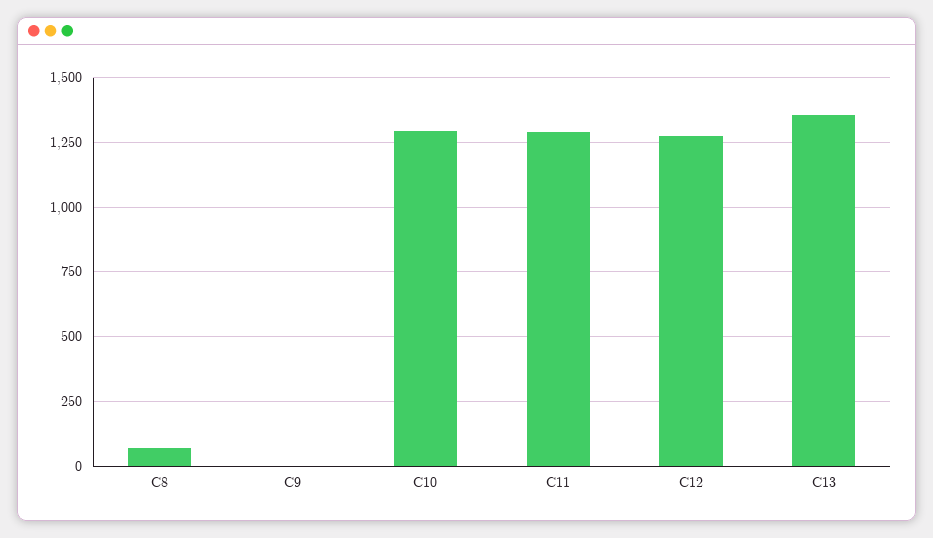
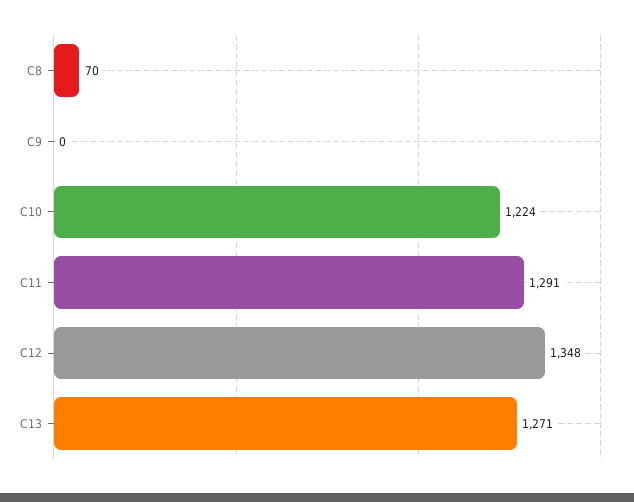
  {
    "C8": 70,
    "C9": 0,
-   "C10": 1300,
+   "C10": 1224,
    "C11": 1291,
-   "C12": 1275,
+   "C12": 1348,
-   "C13": 1350
+   "C13": 1271
  }

